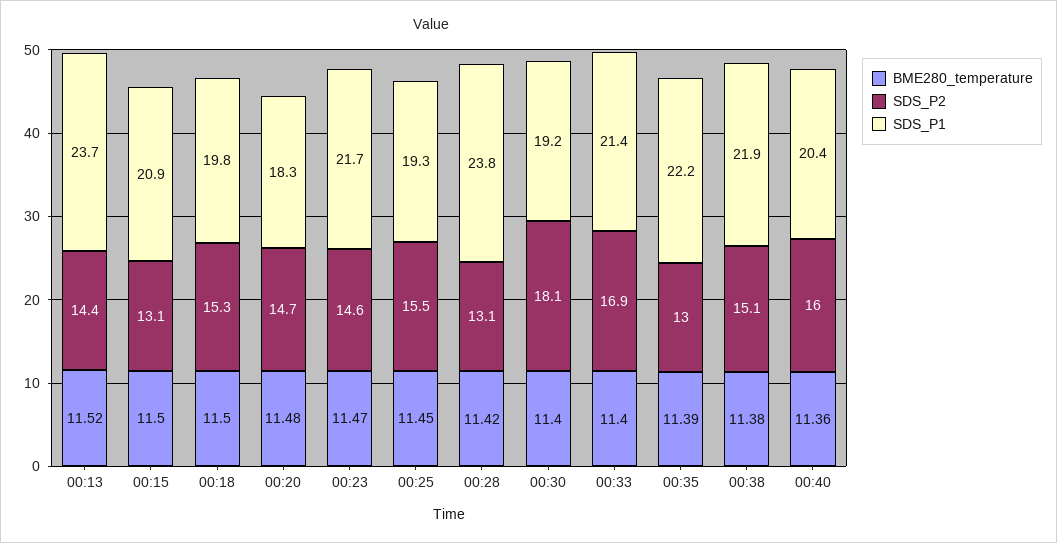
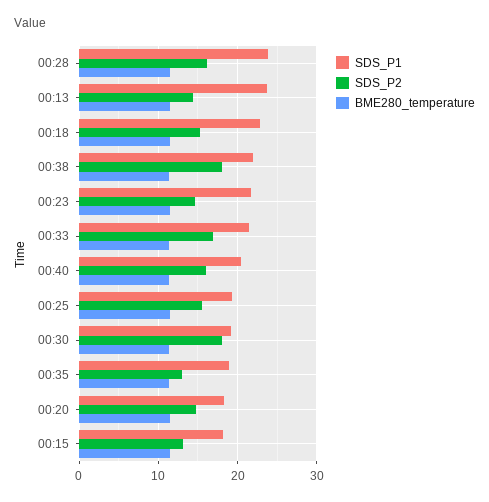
  {
    "BME280_temperature": {
      "00:13": 11.52,
      "00:15": 11.5,
      "00:18": 11.5,
      "00:20": 11.48,
      "00:23": 11.47,
      "00:25": 11.45,
      "00:28": 11.42,
      "00:30": 11.4,
      "00:33": 11.4,
      "00:35": 11.39,
      "00:38": 11.38,
      "00:40": 11.36
    },
    "SDS_P2": {
      "00:13": 14.4,
      "00:15": 13.1,
      "00:18": 15.3,
      "00:20": 14.7,
      "00:23": 14.6,
      "00:25": 15.5,
-     "00:28": 13.1,
+     "00:28": 16,
      "00:30": 18.1,
      "00:33": 16.9,
      "00:35": 13,
-     "00:38": 15.1,
+     "00:38": 18,
      "00:40": 16
    },
    "SDS_P1": {
      "00:13": 23.7,
-     "00:15": 20.9,
+     "00:15": 18,
-     "00:18": 19.8,
+     "00:18": 23,
      "00:20": 18.3,
      "00:23": 21.7,
      "00:25": 19.3,
      "00:28": 23.8,
      "00:30": 19.2,
      "00:33": 21.4,
-     "00:35": 22.2,
+     "00:35": 19,
      "00:38": 21.9,
      "00:40": 20.4
    }
  }

